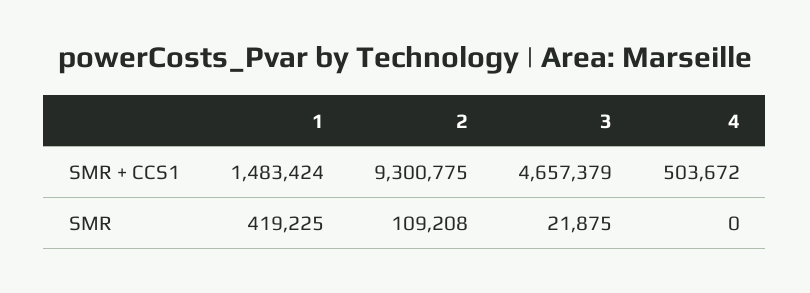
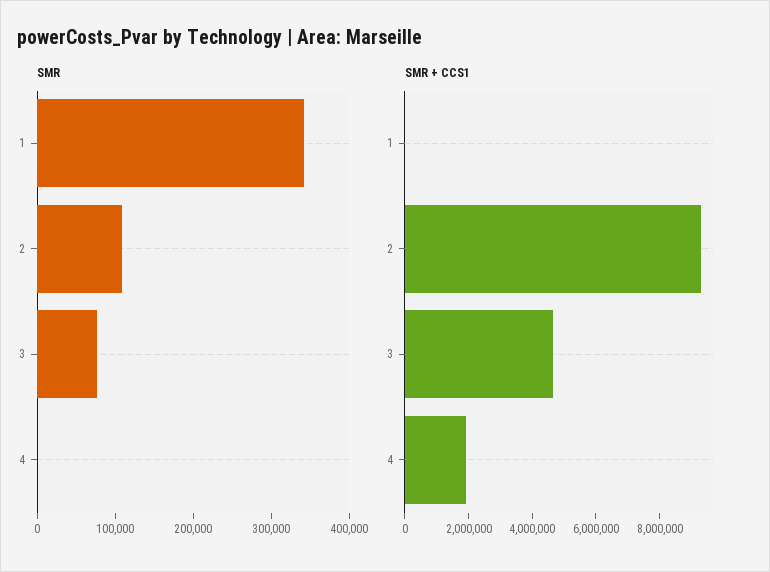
  {
    "SMR + CCS1": {
-     "1": 1483424,
+     "1": 0,
      "2": 9300775,
      "3": 4657379,
-     "4": 503672
+     "4": 2000000
    },
    "SMR": {
-     "1": 419225,
+     "1": 340000,
      "2": 109208,
-     "3": 21875,
+     "3": 80000,
      "4": 0
    }
  }

